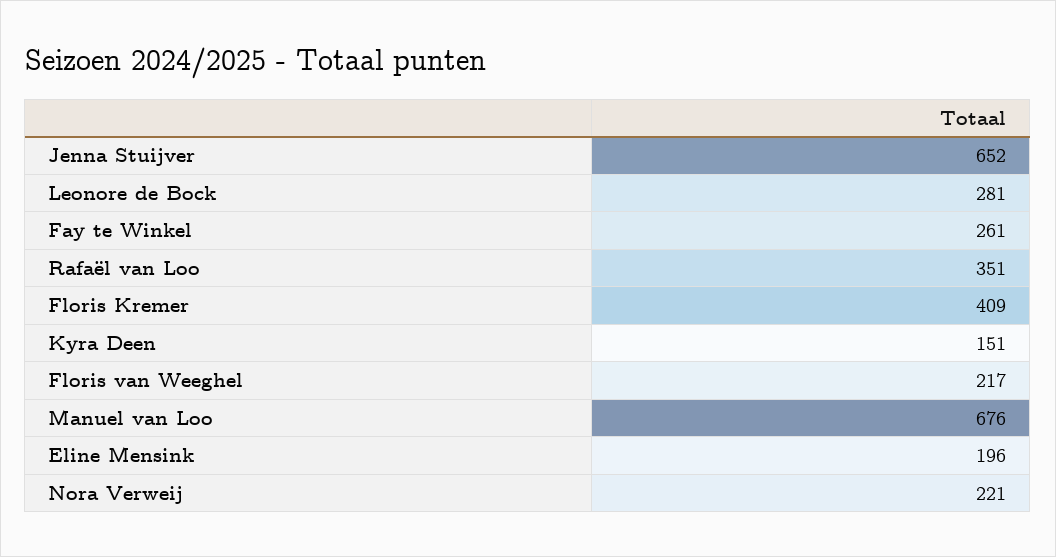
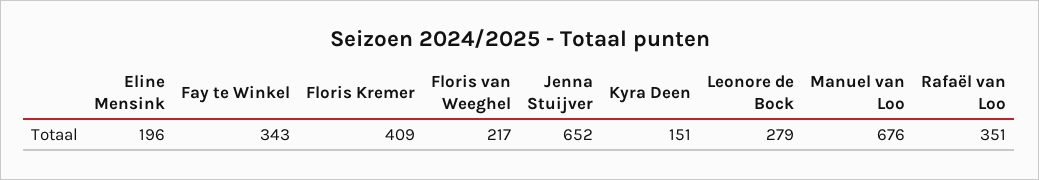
  {
    "Jenna Stuijver": 652,
-   "Leonore de Bock": 281,
+   "Leonore de Bock": 279,
-   "Fay te Winkel": 261,
+   "Fay te Winkel": 343,
    "Rafaël van Loo": 351,
    "Floris Kremer": 409,
    "Kyra Deen": 151,
    "Floris van Weeghel": 217,
    "Manuel van Loo": 676,
-   "Eline Mensink": 196,
+   "Eline Mensink": 196
-   "Nora Verweij": 221
  }

